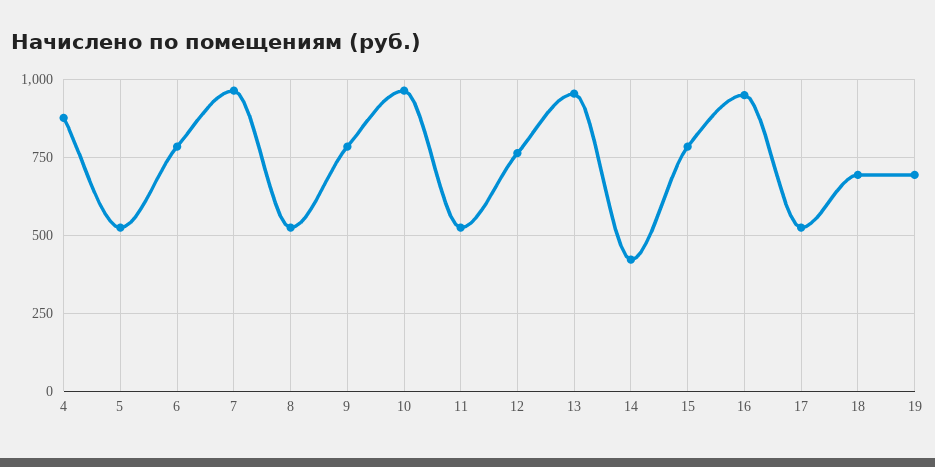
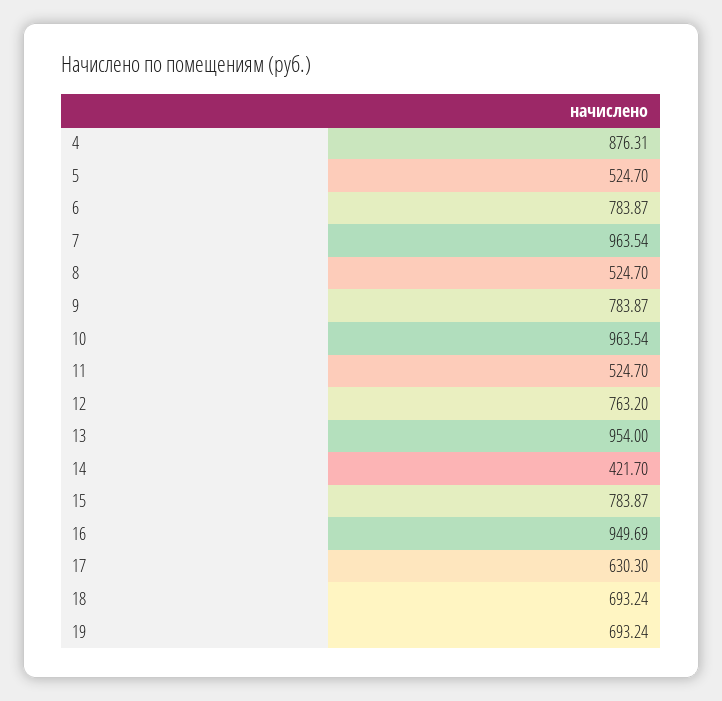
  {
    "4": 876.31,
    "5": 524.7,
    "6": 783.87,
    "7": 963.54,
    "8": 524.7,
    "9": 783.87,
    "10": 963.54,
    "11": 524.7,
    "12": 763.2,
    "13": 954,
    "14": 421.7,
    "15": 783.87,
    "16": 949.69,
-   "17": 525,
+   "17": 630.3,
    "18": 693.24,
    "19": 693.24
  }

